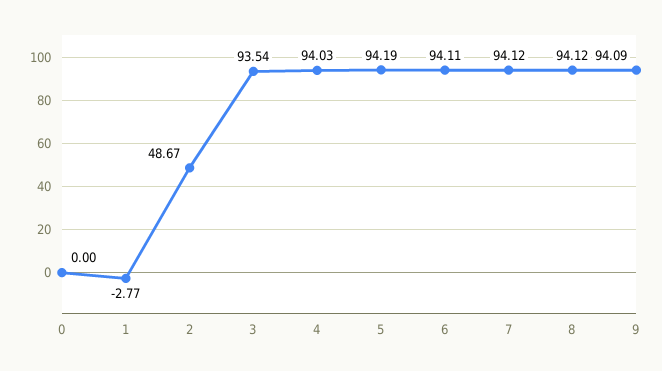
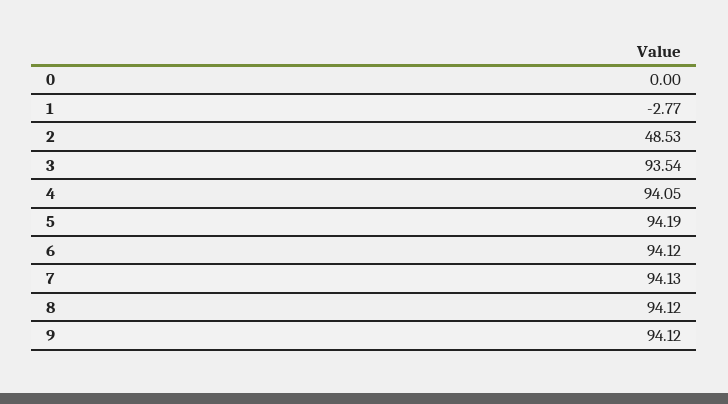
  {
    "0": 0,
    "1": -2.77,
-   "2": 48.67,
+   "2": 48.53,
    "3": 93.54,
-   "4": 94.03,
+   "4": 94.05,
    "5": 94.19,
-   "6": 94.11,
+   "6": 94.12,
-   "7": 94.12,
+   "7": 94.13,
    "8": 94.12,
-   "9": 94.09
+   "9": 94.12
  }

